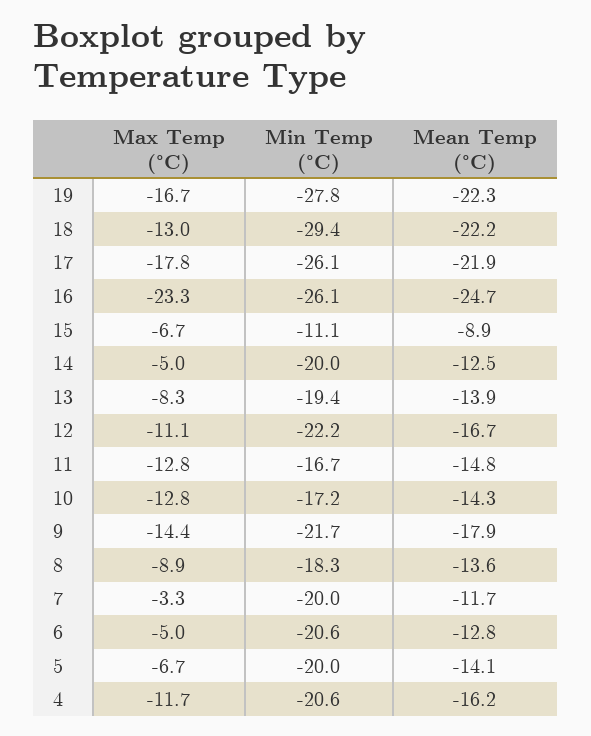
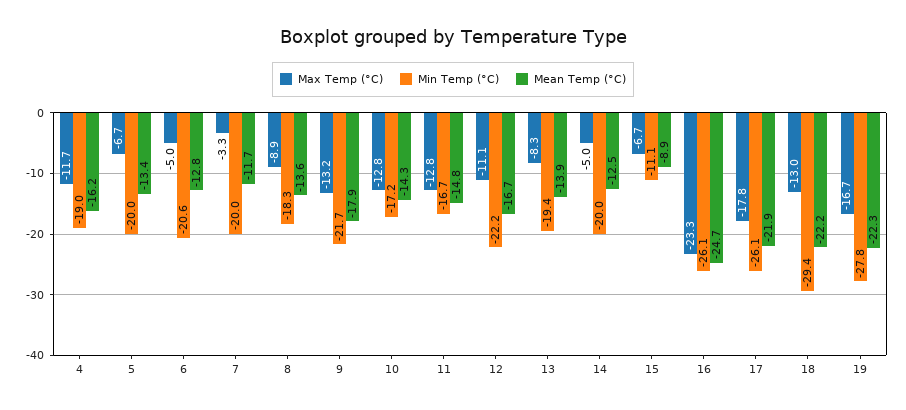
  {
    "Max Temp (°C)": {
      "19": -16.7,
      "18": -13,
      "17": -17.8,
      "16": -23.3,
      "15": -6.7,
      "14": -5,
      "13": -8.3,
      "12": -11.1,
      "11": -12.8,
      "10": -12.8,
-     "9": -14.4,
+     "9": -13.2,
      "8": -8.9,
      "7": -3.3,
      "6": -5,
      "5": -6.7,
      "4": -11.7
    },
    "Min Temp (°C)": {
      "19": -27.8,
      "18": -29.4,
      "17": -26.1,
      "16": -26.1,
      "15": -11.1,
      "14": -20,
      "13": -19.4,
      "12": -22.2,
      "11": -16.7,
      "10": -17.2,
      "9": -21.7,
      "8": -18.3,
      "7": -20,
      "6": -20.6,
      "5": -20,
-     "4": -20.6
+     "4": -19
    },
    "Mean Temp (°C)": {
      "19": -22.3,
      "18": -22.2,
      "17": -21.9,
      "16": -24.7,
      "15": -8.9,
      "14": -12.5,
      "13": -13.9,
      "12": -16.7,
      "11": -14.8,
      "10": -14.3,
      "9": -17.9,
      "8": -13.6,
      "7": -11.7,
      "6": -12.8,
-     "5": -14.1,
+     "5": -13.4,
      "4": -16.2
    }
  }

